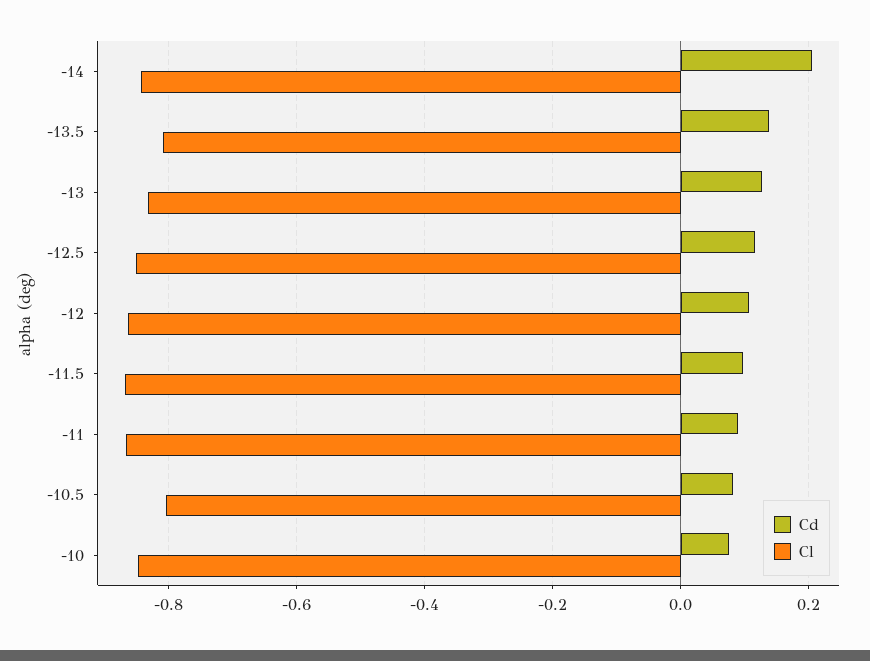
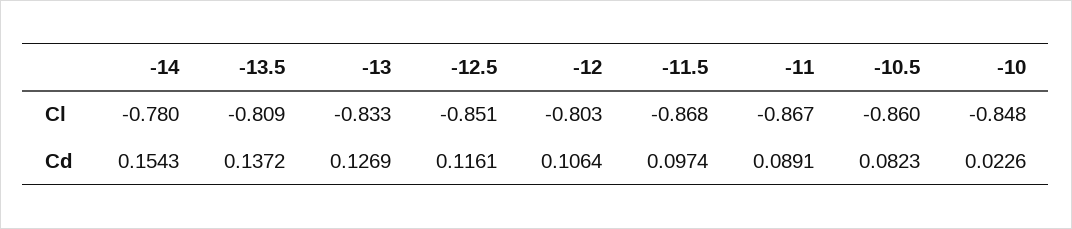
  {
    "Cd": {
-     "-14": 0.2,
+     "-14": 0.1543,
      "-13.5": 0.1372,
      "-13": 0.1269,
      "-12.5": 0.1161,
      "-12": 0.1064,
      "-11.5": 0.0974,
      "-11": 0.0891,
      "-10.5": 0.0823,
-     "-10": 0.08
+     "-10": 0.0226
    },
    "Cl": {
-     "-14": -0.84,
+     "-14": -0.78,
      "-13.5": -0.809,
      "-13": -0.833,
      "-12.5": -0.851,
-     "-12": -0.86,
+     "-12": -0.803,
      "-11.5": -0.868,
      "-11": -0.867,
-     "-10.5": -0.8,
+     "-10.5": -0.86,
      "-10": -0.848
    }
  }

